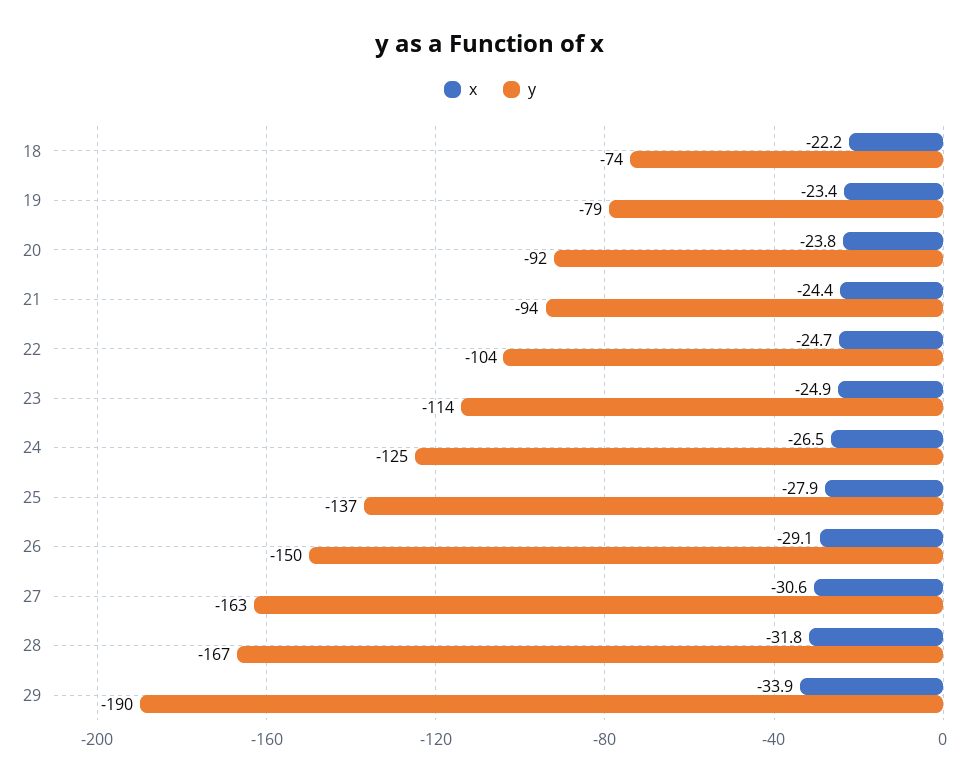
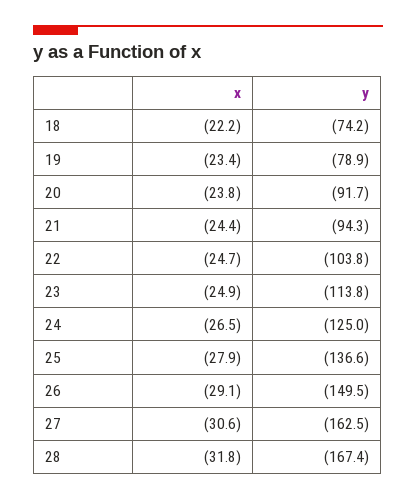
  {
    "x": {
      "18": -22.2,
      "19": -23.4,
      "20": -23.8,
      "21": -24.4,
      "22": -24.7,
      "23": -24.9,
      "24": -26.5,
      "25": -27.9,
      "26": -29.1,
      "27": -30.6,
-     "28": -31.8,
+     "28": -31.8
-     "29": -33.9
    },
    "y": {
      "18": -74.2,
      "19": -78.9,
      "20": -91.7,
      "21": -94.3,
      "22": -103.8,
      "23": -113.8,
      "24": -125,
      "25": -136.6,
      "26": -149.5,
      "27": -162.5,
-     "28": -167.4,
+     "28": -167.4
-     "29": -190
    }
  }

